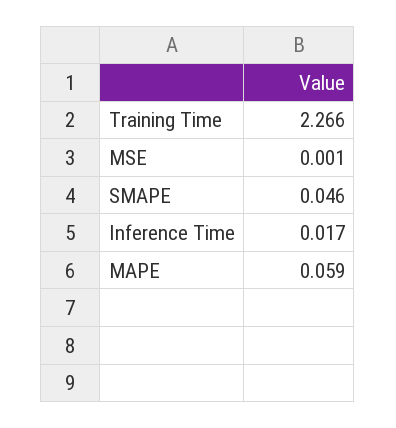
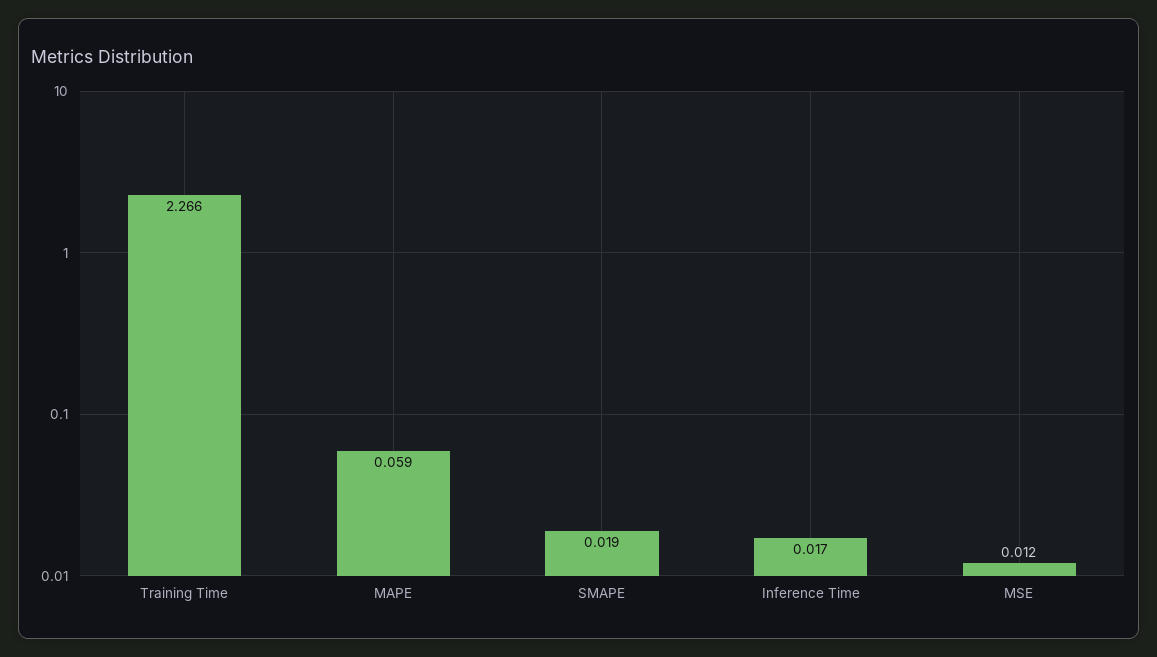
  {
    "Training Time": 2.266,
-   "MSE": 0.001,
+   "MSE": 0.012,
-   "SMAPE": 0.046,
+   "SMAPE": 0.019,
    "Inference Time": 0.017,
    "MAPE": 0.059
  }

